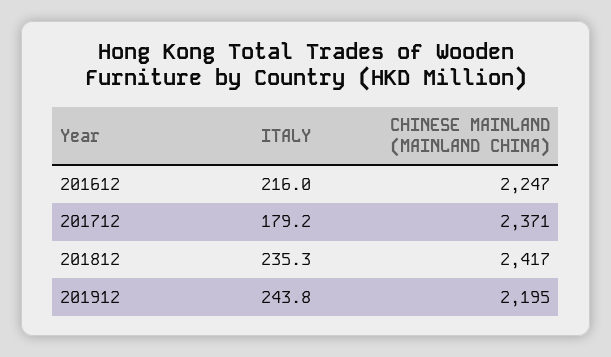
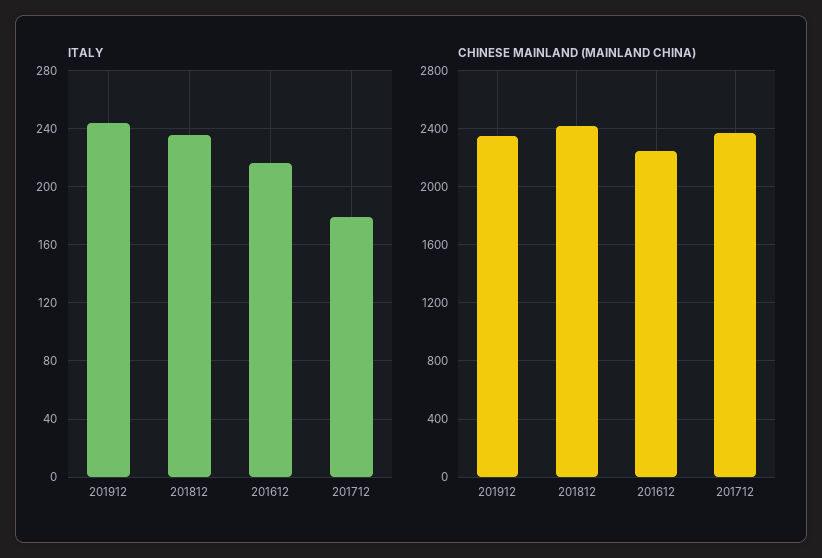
  {
    "ITALY": {
      "201612": 216,
      "201712": 179.2,
      "201812": 235.3,
      "201912": 243.8
    },
    "CHINESE MAINLAND (MAINLAND CHINA)": {
      "201612": 2247,
      "201712": 2371,
      "201812": 2417,
-     "201912": 2195
+     "201912": 2350
    }
  }

